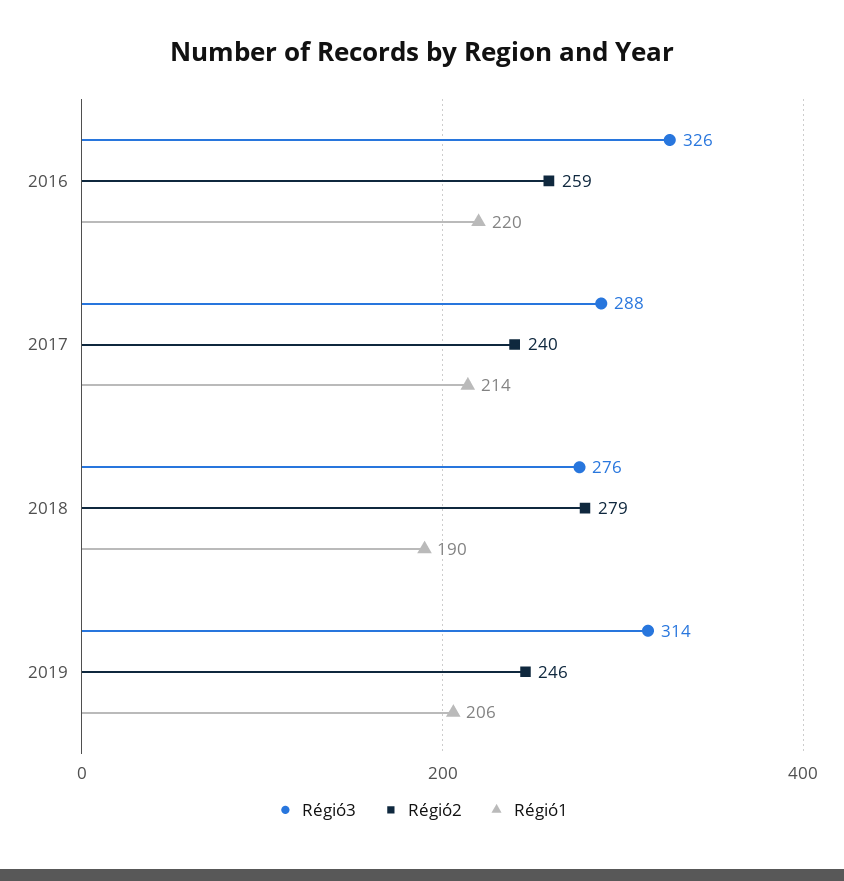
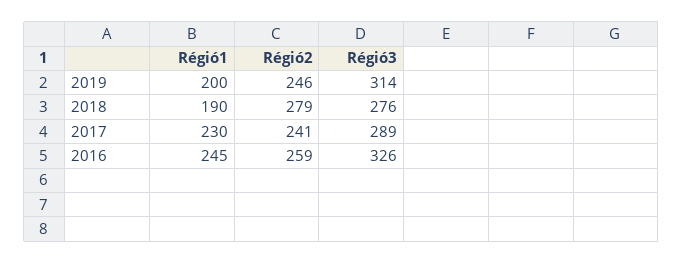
  {
    "Régió3": {
      "2016": 326,
-     "2017": 288,
+     "2017": 289,
      "2018": 276,
      "2019": 314
    },
    "Régió2": {
      "2016": 259,
-     "2017": 240,
+     "2017": 241,
      "2018": 279,
      "2019": 246
    },
    "Régió1": {
-     "2016": 220,
+     "2016": 245,
-     "2017": 214,
+     "2017": 230,
      "2018": 190,
-     "2019": 206
+     "2019": 200
    }
  }

